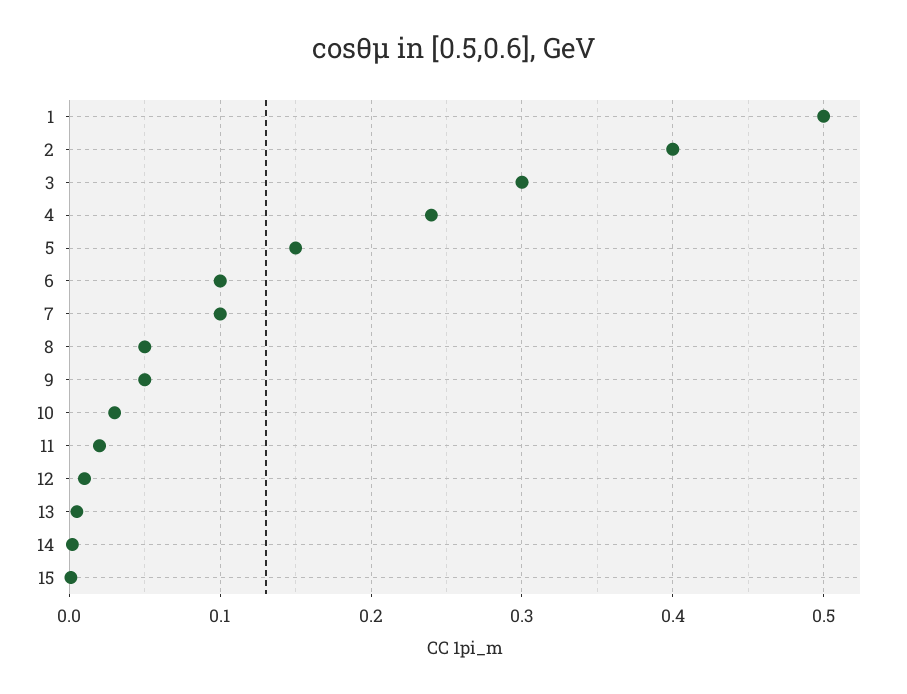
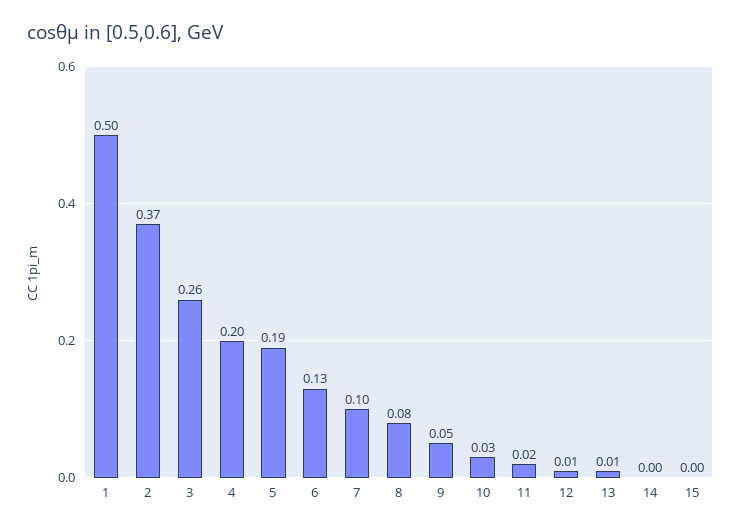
  {
    "1": 0.5,
-   "2": 0.4,
+   "2": 0.37,
-   "3": 0.3,
+   "3": 0.26,
-   "4": 0.24,
+   "4": 0.2,
-   "5": 0.15,
+   "5": 0.19,
-   "6": 0.1,
+   "6": 0.13,
    "7": 0.1,
-   "8": 0.05,
+   "8": 0.08,
    "9": 0.05,
    "10": 0.03,
    "11": 0.02,
    "12": 0.01,
    "13": 0.01,
    "14": 0,
    "15": 0
  }

